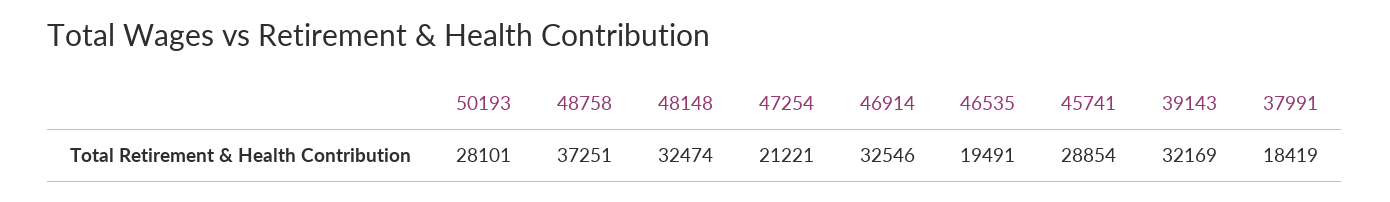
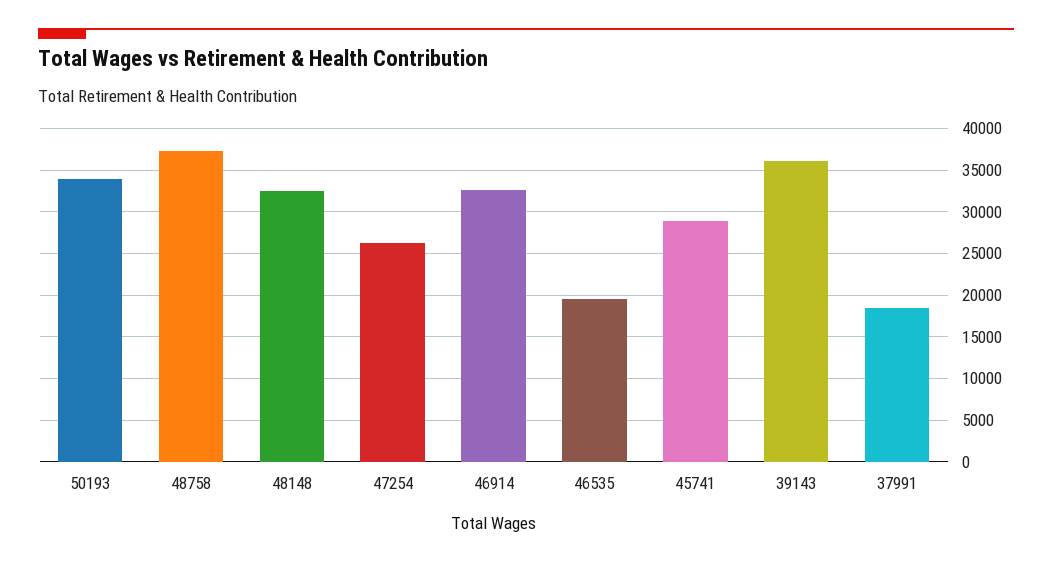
  {
-   "50193": 28101,
+   "50193": 34000,
    "48758": 37251,
    "48148": 32474,
-   "47254": 21221,
+   "47254": 26000,
    "46914": 32546,
    "46535": 19491,
    "45741": 28854,
-   "39143": 32169,
+   "39143": 36000,
    "37991": 18419
  }

